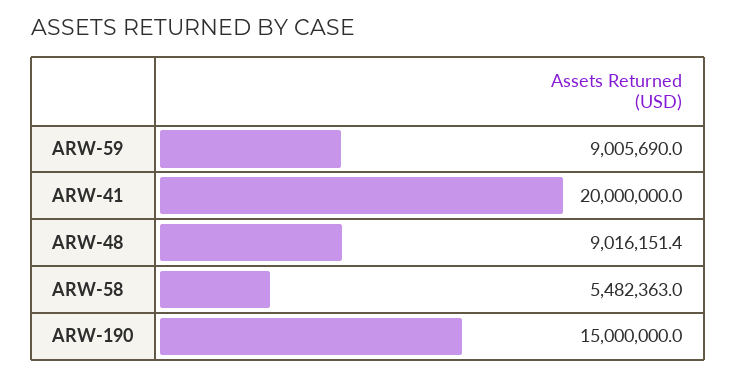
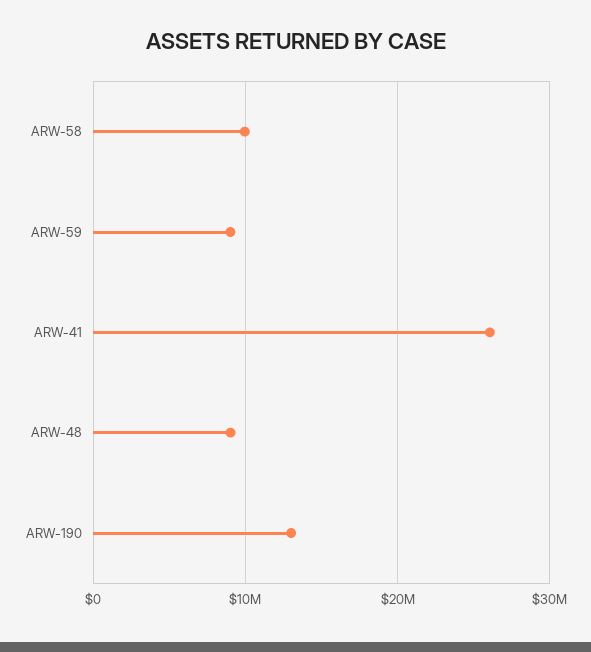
  {
    "ARW-59": 9005690,
-   "ARW-41": 20000000,
+   "ARW-41": 26000000,
    "ARW-48": 9016151.4,
-   "ARW-58": 5482363,
+   "ARW-58": 10000000,
-   "ARW-190": 15000000
+   "ARW-190": 13000000
  }

